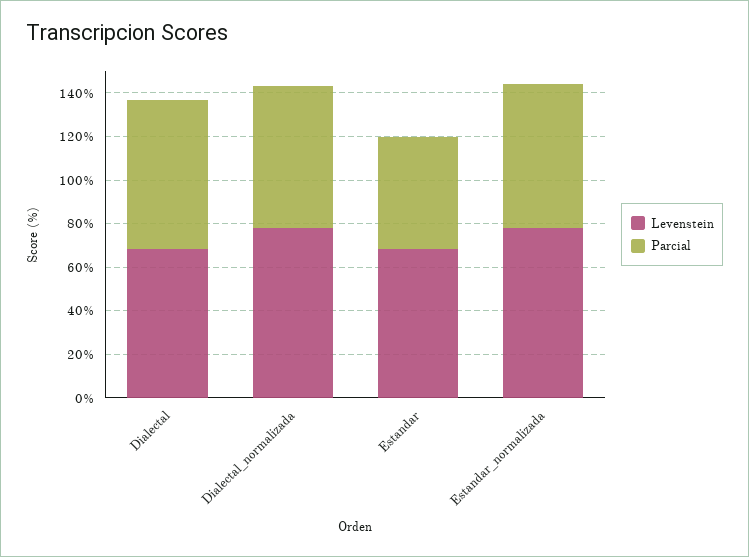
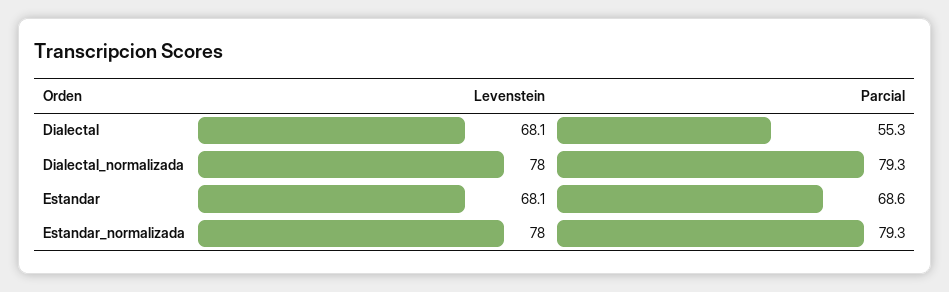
  {
    "Levenstein": {
      "Dialectal": 68.1,
      "Dialectal_normalizada": 78,
      "Estandar": 68.1,
      "Estandar_normalizada": 78
    },
    "Parcial": {
-     "Dialectal": 70,
+     "Dialectal": 55.3,
-     "Dialectal_normalizada": 65,
+     "Dialectal_normalizada": 79.3,
-     "Estandar": 50,
+     "Estandar": 68.6,
-     "Estandar_normalizada": 65
+     "Estandar_normalizada": 79.3
    }
  }

